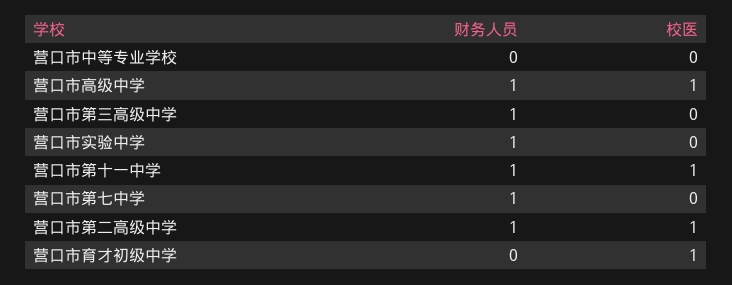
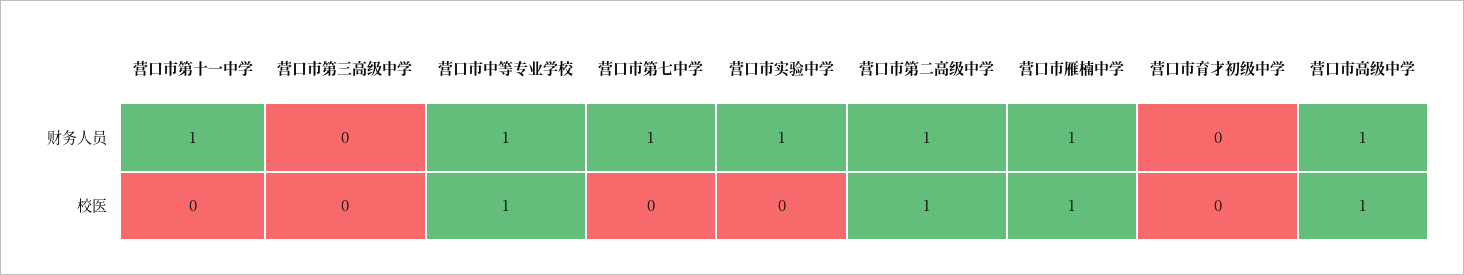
  {
    "财务人员": {
-     "营口市中等专业学校": 0,
+     "营口市中等专业学校": 1,
      "营口市高级中学": 1,
-     "营口市第三高级中学": 1,
+     "营口市第三高级中学": 0,
      "营口市实验中学": 1,
      "营口市第十一中学": 1,
      "营口市第七中学": 1,
      "营口市第二高级中学": 1,
-     "营口市育才初级中学": 0
+     "营口市育才初级中学": 0,
+     "营口市雁楠中学": 1
    },
    "校医": {
-     "营口市中等专业学校": 0,
+     "营口市中等专业学校": 1,
      "营口市高级中学": 1,
      "营口市第三高级中学": 0,
      "营口市实验中学": 0,
-     "营口市第十一中学": 1,
+     "营口市第十一中学": 0,
      "营口市第七中学": 0,
      "营口市第二高级中学": 1,
-     "营口市育才初级中学": 1
+     "营口市育才初级中学": 0,
+     "营口市雁楠中学": 1
    }
  }

